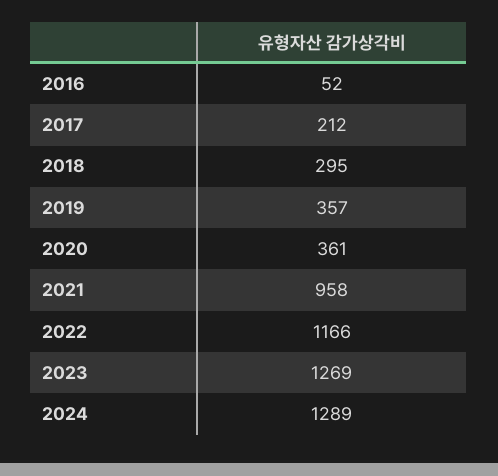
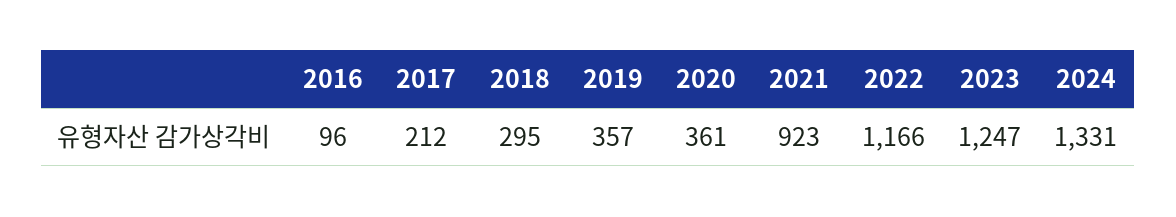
  {
-   "2016": 52,
+   "2016": 96,
    "2017": 212,
    "2018": 295,
    "2019": 357,
    "2020": 361,
-   "2021": 958,
+   "2021": 923,
    "2022": 1166,
-   "2023": 1269,
+   "2023": 1247,
-   "2024": 1289
+   "2024": 1331
  }

